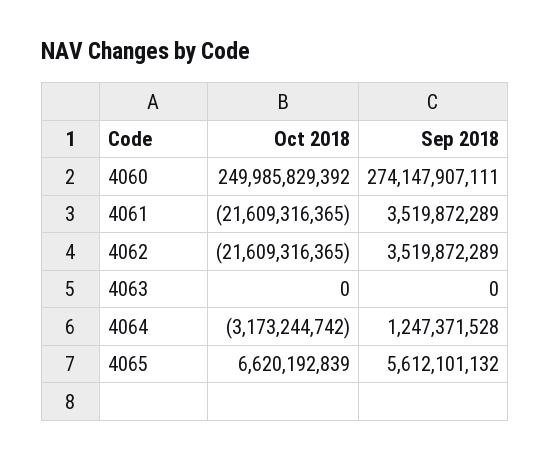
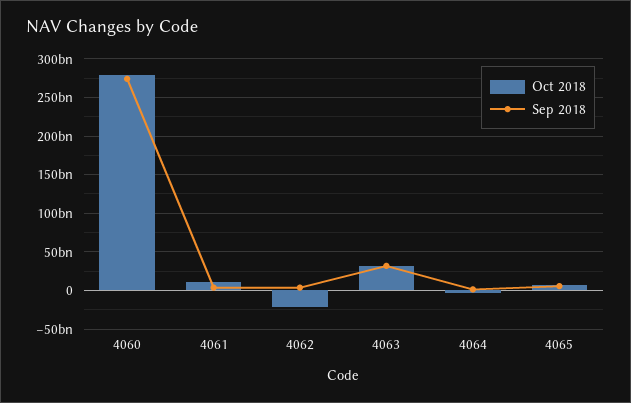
  {
    "Oct 2018": {
-     "4060": 249985829392,
+     "4060": 280000000000,
-     "4061": -21609316365,
+     "4061": 10000000000,
      "4062": -21609316365,
-     "4063": 0,
+     "4063": 30000000000,
      "4064": -3173244742,
      "4065": 6620192839
    },
    "Sep 2018": {
      "4060": 274147907111,
      "4061": 3519872289,
      "4062": 3519872289,
-     "4063": 0,
+     "4063": 30000000000,
      "4064": 1247371528,
      "4065": 5612101132
    }
  }

